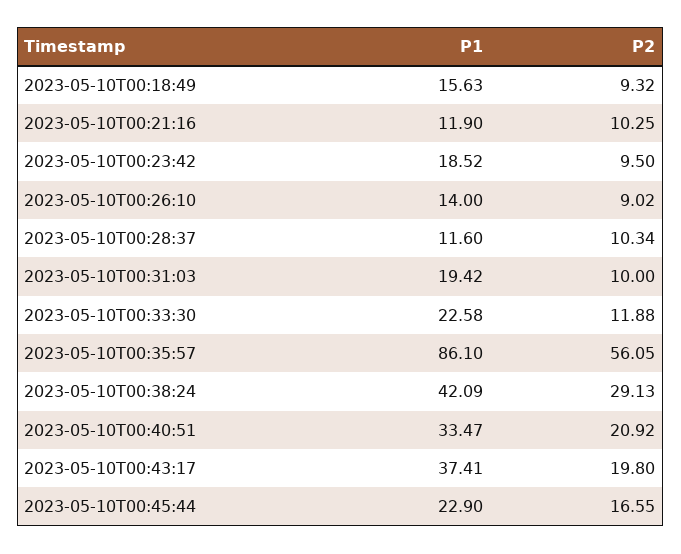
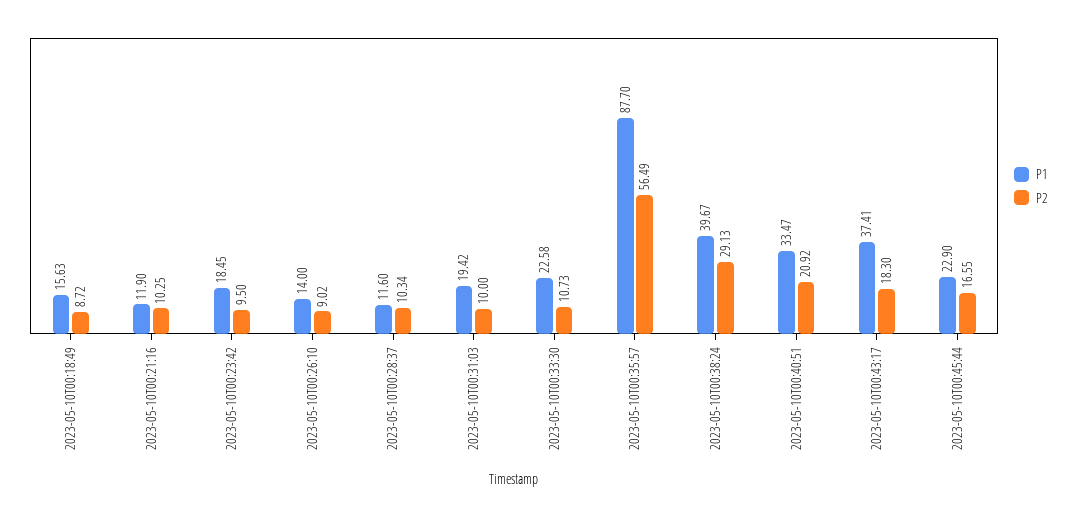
  {
    "P1": {
      "2023-05-10T00:18:49": 15.63,
      "2023-05-10T00:21:16": 11.9,
-     "2023-05-10T00:23:42": 18.52,
+     "2023-05-10T00:23:42": 18.45,
      "2023-05-10T00:26:10": 14,
      "2023-05-10T00:28:37": 11.6,
      "2023-05-10T00:31:03": 19.42,
      "2023-05-10T00:33:30": 22.58,
-     "2023-05-10T00:35:57": 86.1,
+     "2023-05-10T00:35:57": 87.7,
-     "2023-05-10T00:38:24": 42.09,
+     "2023-05-10T00:38:24": 39.67,
      "2023-05-10T00:40:51": 33.47,
      "2023-05-10T00:43:17": 37.41,
      "2023-05-10T00:45:44": 22.9
    },
    "P2": {
-     "2023-05-10T00:18:49": 9.32,
+     "2023-05-10T00:18:49": 8.72,
      "2023-05-10T00:21:16": 10.25,
      "2023-05-10T00:23:42": 9.5,
      "2023-05-10T00:26:10": 9.02,
      "2023-05-10T00:28:37": 10.34,
      "2023-05-10T00:31:03": 10,
-     "2023-05-10T00:33:30": 11.88,
+     "2023-05-10T00:33:30": 10.73,
-     "2023-05-10T00:35:57": 56.05,
+     "2023-05-10T00:35:57": 56.49,
      "2023-05-10T00:38:24": 29.13,
      "2023-05-10T00:40:51": 20.92,
-     "2023-05-10T00:43:17": 19.8,
+     "2023-05-10T00:43:17": 18.3,
      "2023-05-10T00:45:44": 16.55
    }
  }

